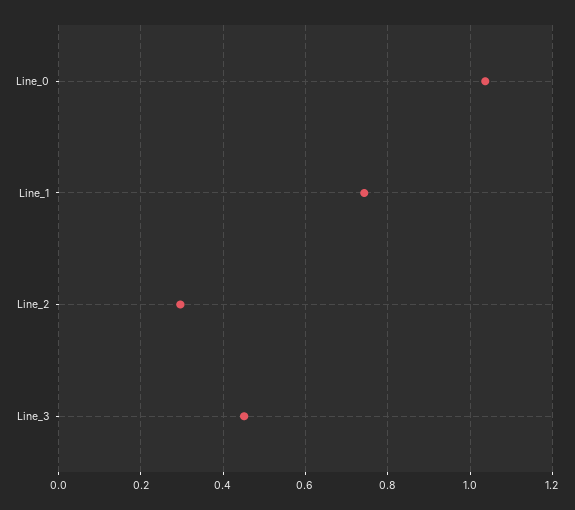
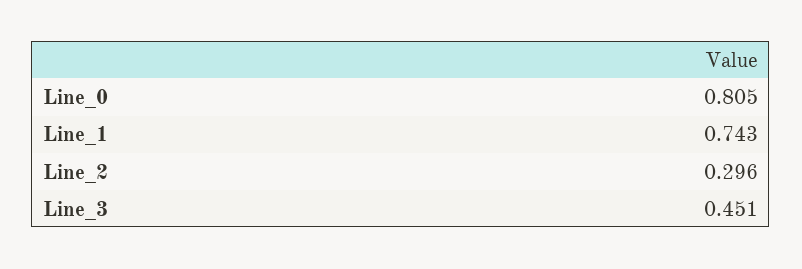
  {
-   "Line_0": 1.04,
+   "Line_0": 0.805,
    "Line_1": 0.743,
    "Line_2": 0.296,
    "Line_3": 0.451
  }

